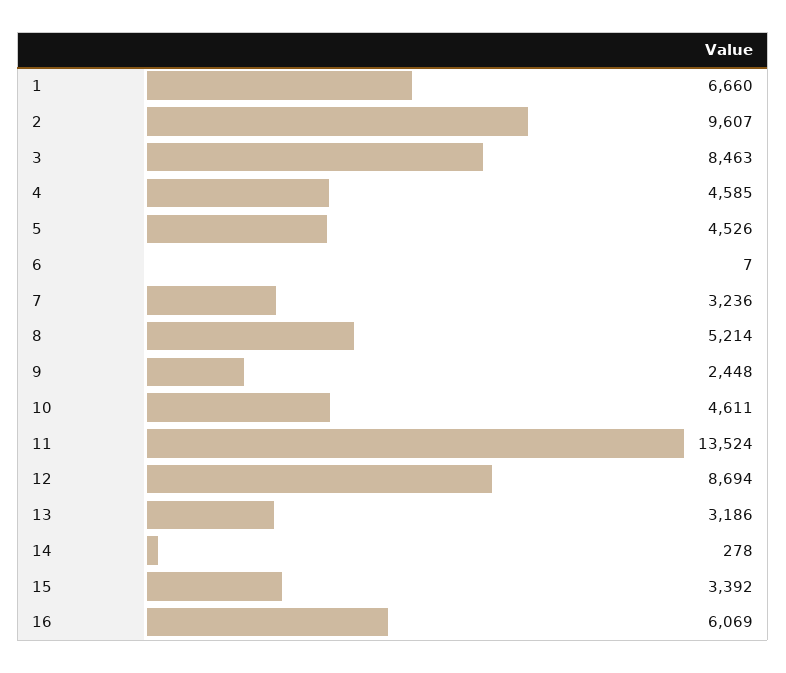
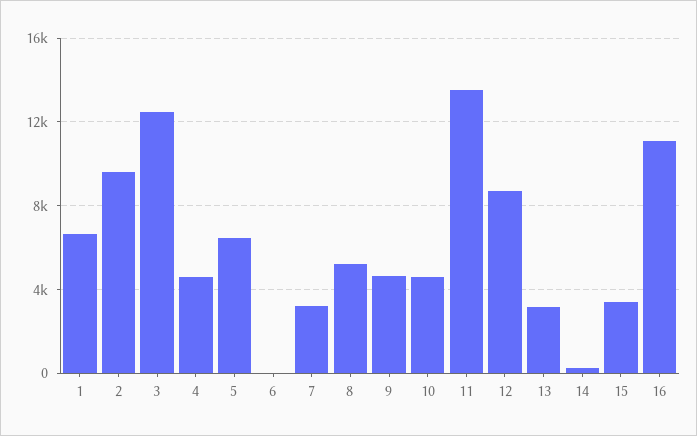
  {
    "1": 6660,
    "2": 9607,
-   "3": 8463,
+   "3": 12500,
    "4": 4585,
-   "5": 4526,
+   "5": 6500,
    "6": 7,
    "7": 3236,
    "8": 5214,
-   "9": 2448,
+   "9": 4500,
    "10": 4611,
    "11": 13524,
    "12": 8694,
    "13": 3186,
    "14": 278,
    "15": 3392,
-   "16": 6069
+   "16": 11000
  }

